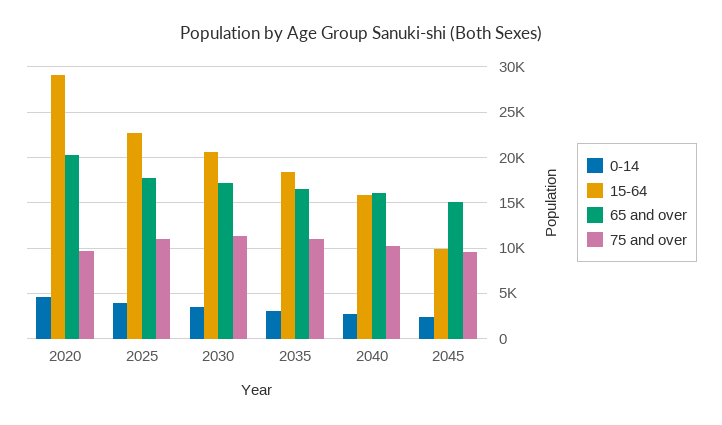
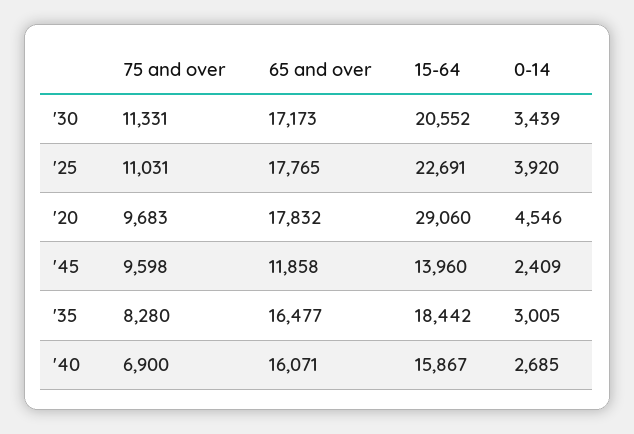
  {
    "0-14": {
      "2020": 4546,
      "2025": 3920,
      "2030": 3439,
      "2035": 3005,
      "2040": 2685,
      "2045": 2409
    },
    "15-64": {
      "2020": 29060,
      "2025": 22691,
      "2030": 20552,
      "2035": 18442,
      "2040": 15867,
-     "2045": 10000
+     "2045": 13960
    },
    "65 and over": {
-     "2020": 20000,
+     "2020": 17832,
      "2025": 17765,
      "2030": 17173,
      "2035": 16477,
      "2040": 16071,
-     "2045": 15000
+     "2045": 11858
    },
    "75 and over": {
      "2020": 9683,
      "2025": 11031,
      "2030": 11331,
-     "2035": 11000,
+     "2035": 8280,
-     "2040": 10000,
+     "2040": 6900,
      "2045": 9598
    }
  }

